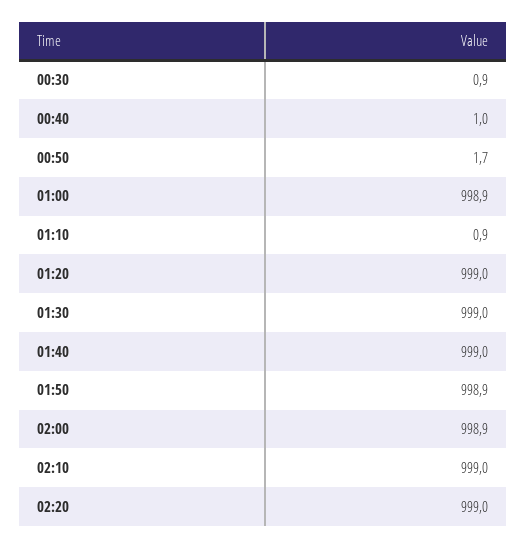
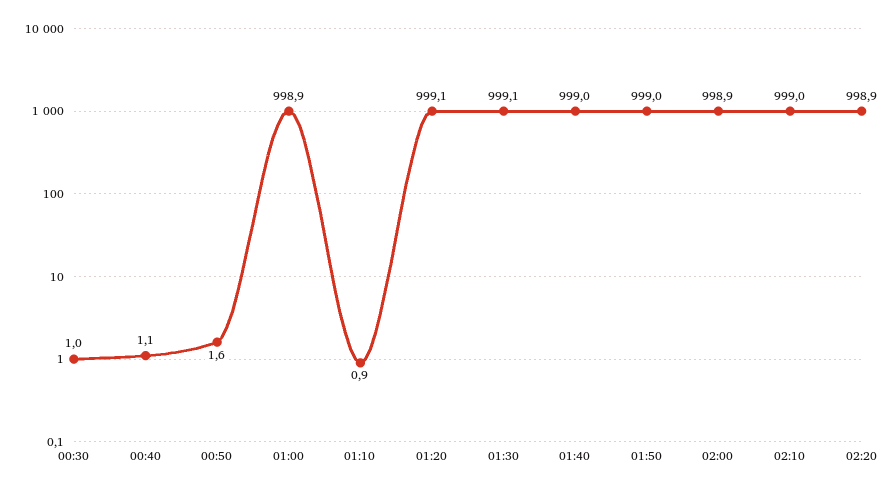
  {
-   "00:30": 0.9,
+   "00:30": 1,
-   "00:40": 1,
+   "00:40": 1.1,
-   "00:50": 1.7,
+   "00:50": 1.6,
    "01:00": 998.9,
    "01:10": 0.9,
-   "01:20": 999,
+   "01:20": 999.1,
-   "01:30": 999,
+   "01:30": 999.1,
    "01:40": 999,
-   "01:50": 998.9,
+   "01:50": 999,
    "02:00": 998.9,
    "02:10": 999,
-   "02:20": 999
+   "02:20": 998.9
  }

